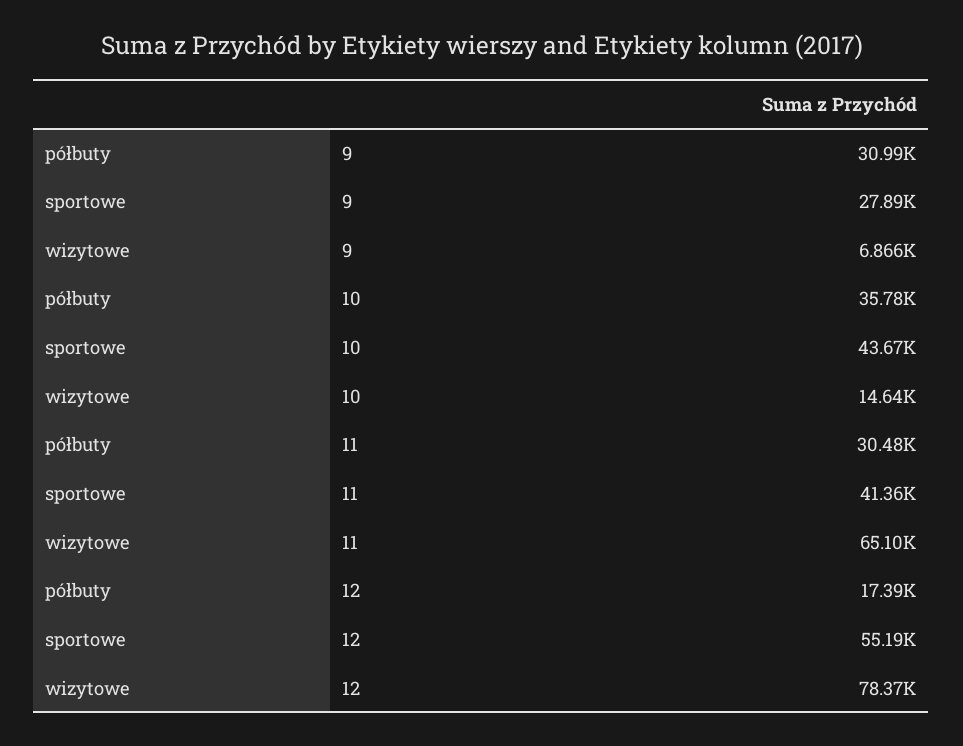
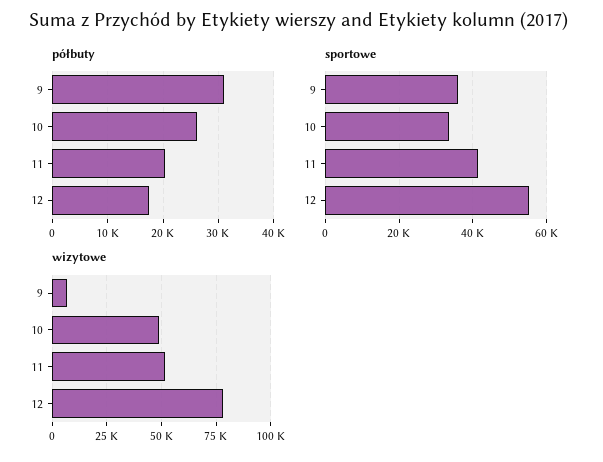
  {
    "półbuty": {
      "9": 30990,
-     "10": 35780,
+     "10": 26000,
-     "11": 30480,
+     "11": 20000,
      "12": 17390
    },
    "sportowe": {
-     "9": 27890,
+     "9": 36000,
-     "10": 43670,
+     "10": 34000,
      "11": 41360,
      "12": 55190
    },
    "wizytowe": {
      "9": 6866,
-     "10": 14640,
+     "10": 50000,
-     "11": 65100,
+     "11": 50000,
      "12": 78370
    }
  }

